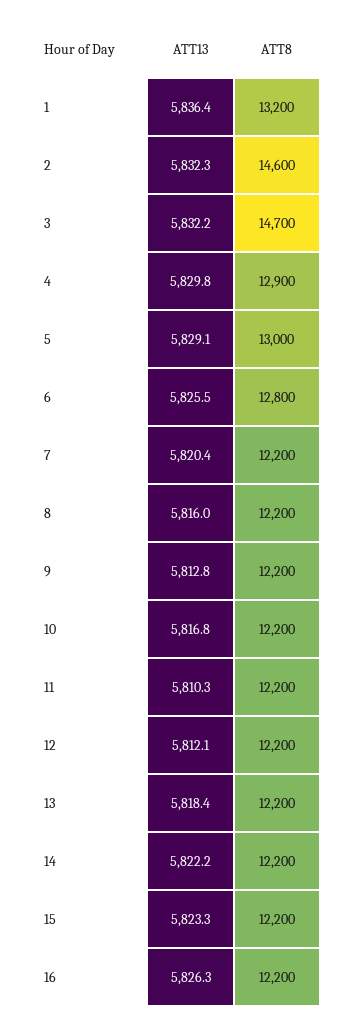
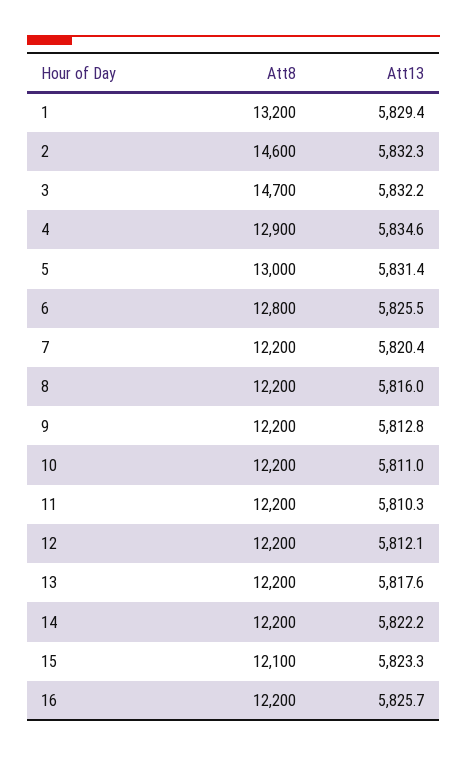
  {
    "ATT13": {
-     "1": 5836.4,
+     "1": 5829.4,
      "2": 5832.3,
      "3": 5832.2,
-     "4": 5829.8,
+     "4": 5834.6,
-     "5": 5829.1,
+     "5": 5831.4,
      "6": 5825.5,
      "7": 5820.4,
      "8": 5816,
      "9": 5812.8,
-     "10": 5816.8,
+     "10": 5811,
      "11": 5810.3,
      "12": 5812.1,
-     "13": 5818.4,
+     "13": 5817.6,
      "14": 5822.2,
      "15": 5823.3,
-     "16": 5826.3
+     "16": 5825.7
    },
    "ATT8": {
      "1": 13200,
      "2": 14600,
      "3": 14700,
      "4": 12900,
      "5": 13000,
      "6": 12800,
      "7": 12200,
      "8": 12200,
      "9": 12200,
      "10": 12200,
      "11": 12200,
      "12": 12200,
      "13": 12200,
      "14": 12200,
-     "15": 12200,
+     "15": 12100,
      "16": 12200
    }
  }

